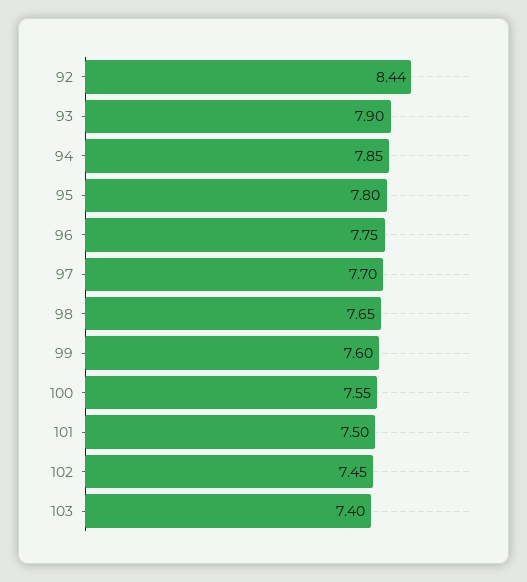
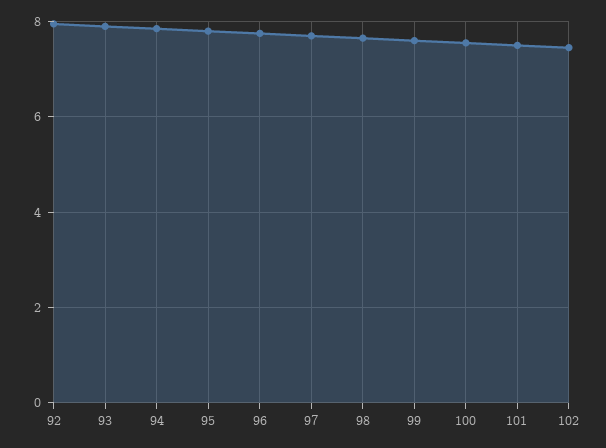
  {
-   "92": 8.44,
+   "92": 8,
    "93": 7.9,
    "94": 7.85,
    "95": 7.8,
    "96": 7.75,
    "97": 7.7,
    "98": 7.65,
    "99": 7.6,
    "100": 7.55,
    "101": 7.5,
-   "102": 7.45,
+   "102": 7.45
-   "103": 7.4
  }

